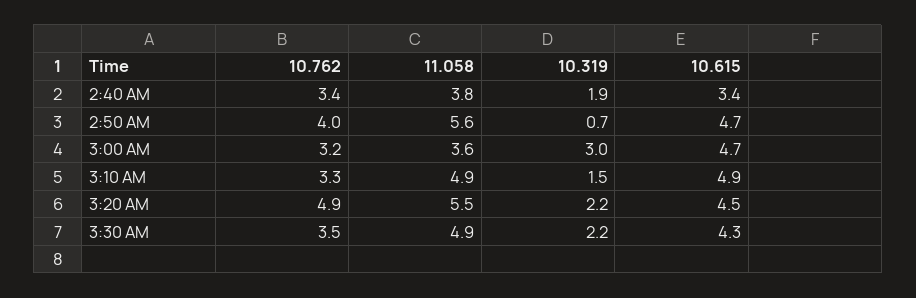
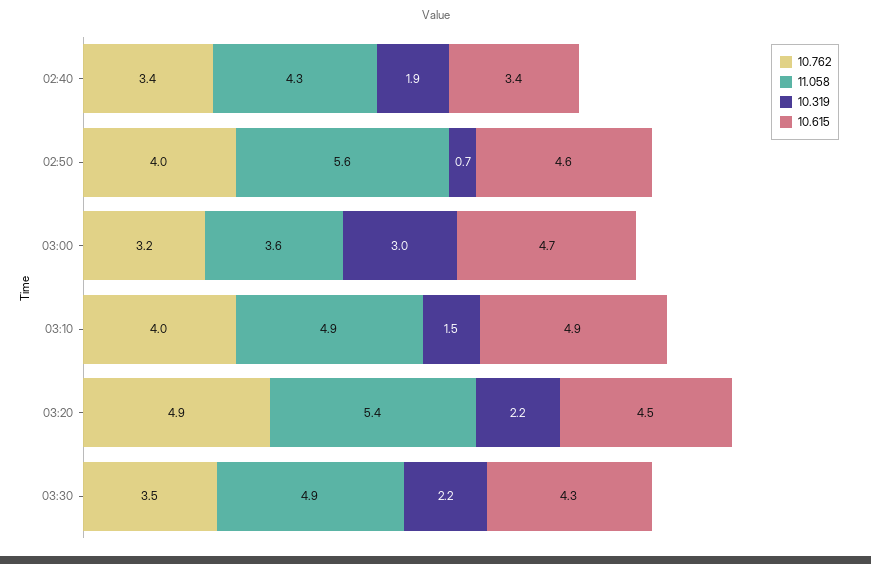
  {
    "10.762": {
      "2:40 AM": 3.4,
      "2:50 AM": 4,
      "3:00 AM": 3.2,
-     "3:10 AM": 3.3,
+     "3:10 AM": 4,
      "3:20 AM": 4.9,
      "3:30 AM": 3.5
    },
    "11.058": {
-     "2:40 AM": 3.8,
+     "2:40 AM": 4.3,
      "2:50 AM": 5.6,
      "3:00 AM": 3.6,
      "3:10 AM": 4.9,
-     "3:20 AM": 5.5,
+     "3:20 AM": 5.4,
      "3:30 AM": 4.9
    },
    "10.319": {
      "2:40 AM": 1.9,
      "2:50 AM": 0.7,
      "3:00 AM": 3,
      "3:10 AM": 1.5,
      "3:20 AM": 2.2,
      "3:30 AM": 2.2
    },
    "10.615": {
      "2:40 AM": 3.4,
-     "2:50 AM": 4.7,
+     "2:50 AM": 4.6,
      "3:00 AM": 4.7,
      "3:10 AM": 4.9,
      "3:20 AM": 4.5,
      "3:30 AM": 4.3
    }
  }

